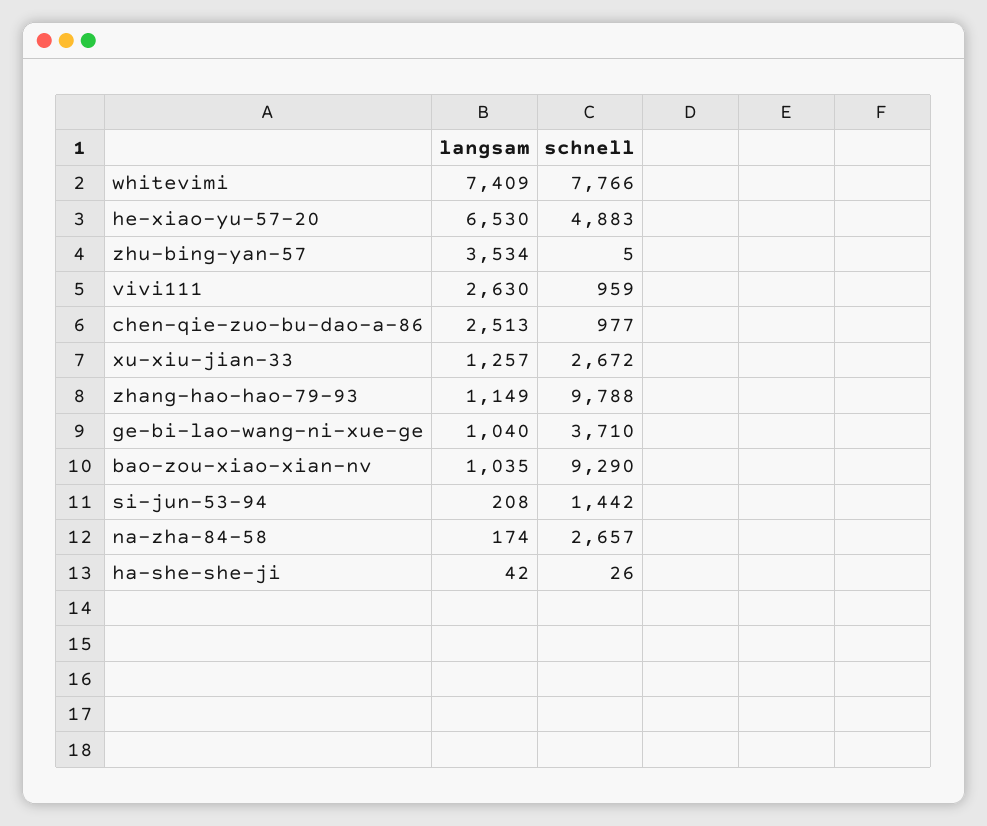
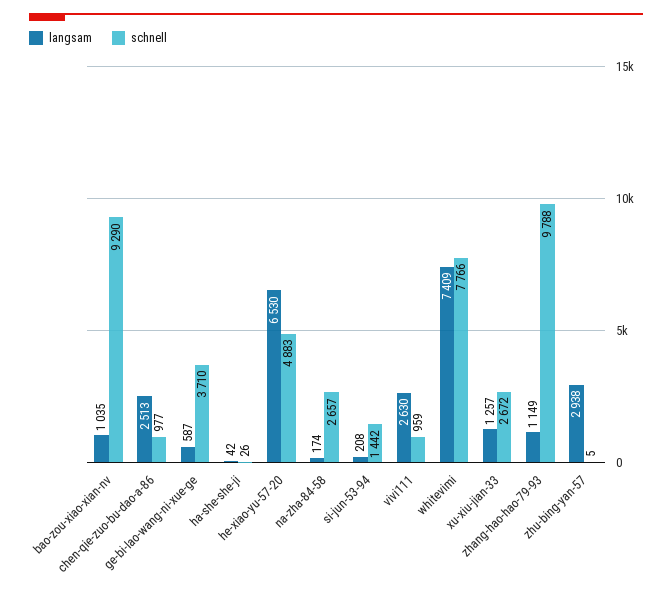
  {
    "langsam": {
      "whitevimi": 7409,
      "he-xiao-yu-57-20": 6530,
-     "zhu-bing-yan-57": 3534,
+     "zhu-bing-yan-57": 2938,
      "vivi111": 2630,
      "chen-qie-zuo-bu-dao-a-86": 2513,
      "xu-xiu-jian-33": 1257,
      "zhang-hao-hao-79-93": 1149,
-     "ge-bi-lao-wang-ni-xue-ge": 1040,
+     "ge-bi-lao-wang-ni-xue-ge": 587,
      "bao-zou-xiao-xian-nv": 1035,
      "si-jun-53-94": 208,
      "na-zha-84-58": 174,
      "ha-she-she-ji": 42
    },
    "schnell": {
      "whitevimi": 7766,
      "he-xiao-yu-57-20": 4883,
      "zhu-bing-yan-57": 5,
      "vivi111": 959,
      "chen-qie-zuo-bu-dao-a-86": 977,
      "xu-xiu-jian-33": 2672,
      "zhang-hao-hao-79-93": 9788,
      "ge-bi-lao-wang-ni-xue-ge": 3710,
      "bao-zou-xiao-xian-nv": 9290,
      "si-jun-53-94": 1442,
      "na-zha-84-58": 2657,
      "ha-she-she-ji": 26
    }
  }

